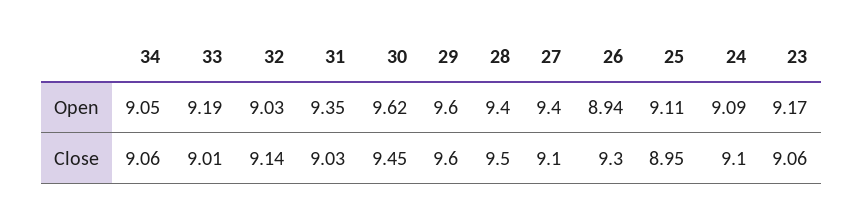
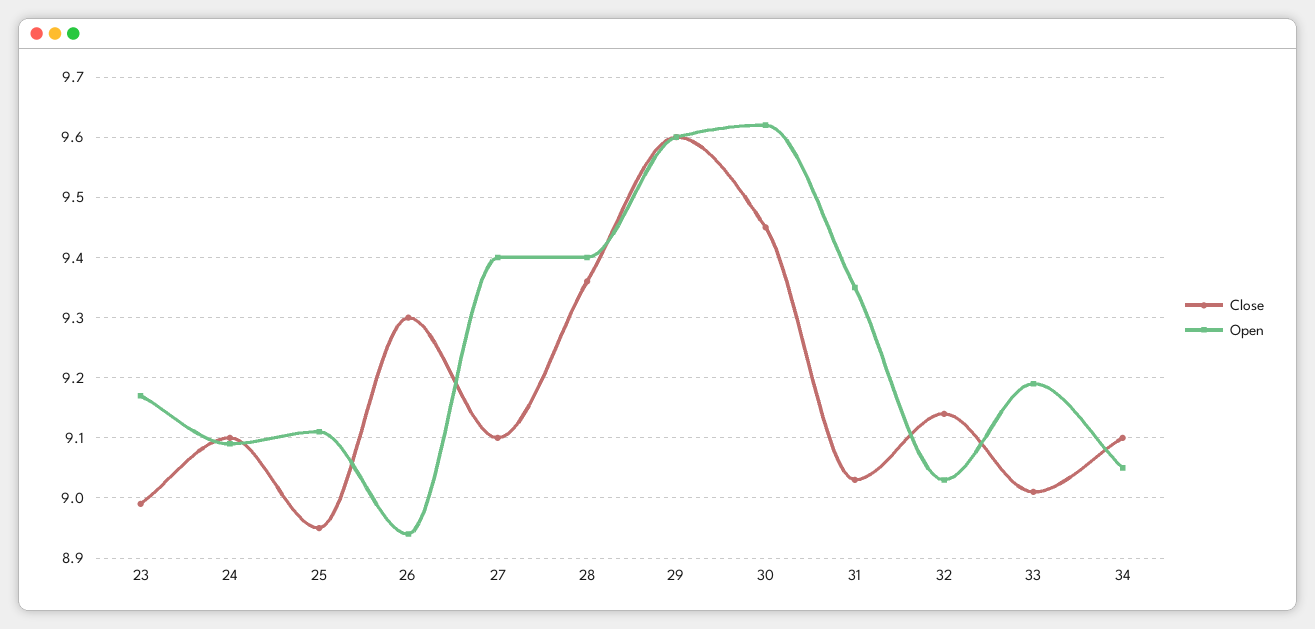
  {
    "Open": {
      "34": 9.05,
      "33": 9.19,
      "32": 9.03,
      "31": 9.35,
      "30": 9.62,
      "29": 9.6,
      "28": 9.4,
      "27": 9.4,
      "26": 8.94,
      "25": 9.11,
      "24": 9.09,
      "23": 9.17
    },
    "Close": {
-     "34": 9.06,
+     "34": 9.1,
      "33": 9.01,
      "32": 9.14,
      "31": 9.03,
      "30": 9.45,
      "29": 9.6,
-     "28": 9.5,
+     "28": 9.36,
      "27": 9.1,
      "26": 9.3,
      "25": 8.95,
      "24": 9.1,
-     "23": 9.06
+     "23": 8.99
    }
  }

